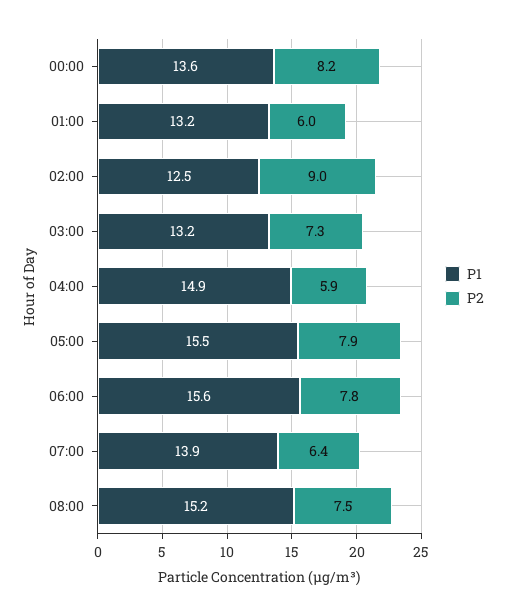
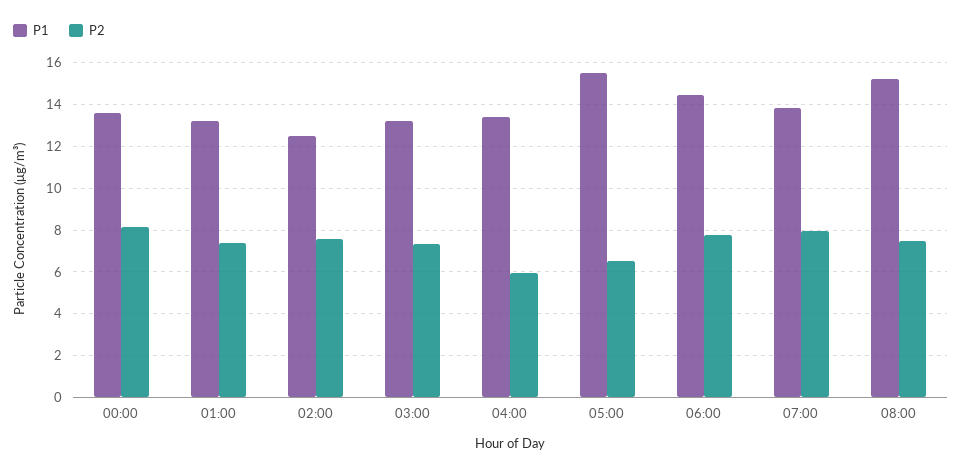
  {
    "P1": {
      "00:00": 13.6,
      "01:00": 13.2,
      "02:00": 12.5,
      "03:00": 13.2,
-     "04:00": 14.9,
+     "04:00": 13.5,
      "05:00": 15.5,
-     "06:00": 15.6,
+     "06:00": 14.5,
      "07:00": 13.9,
      "08:00": 15.2
    },
    "P2": {
      "00:00": 8.2,
-     "01:00": 6,
+     "01:00": 7.5,
-     "02:00": 9,
+     "02:00": 7.5,
      "03:00": 7.3,
      "04:00": 5.9,
-     "05:00": 7.9,
+     "05:00": 6.5,
      "06:00": 7.8,
-     "07:00": 6.4,
+     "07:00": 8,
      "08:00": 7.5
    }
  }

